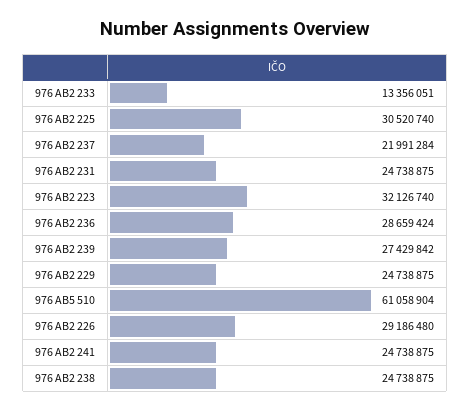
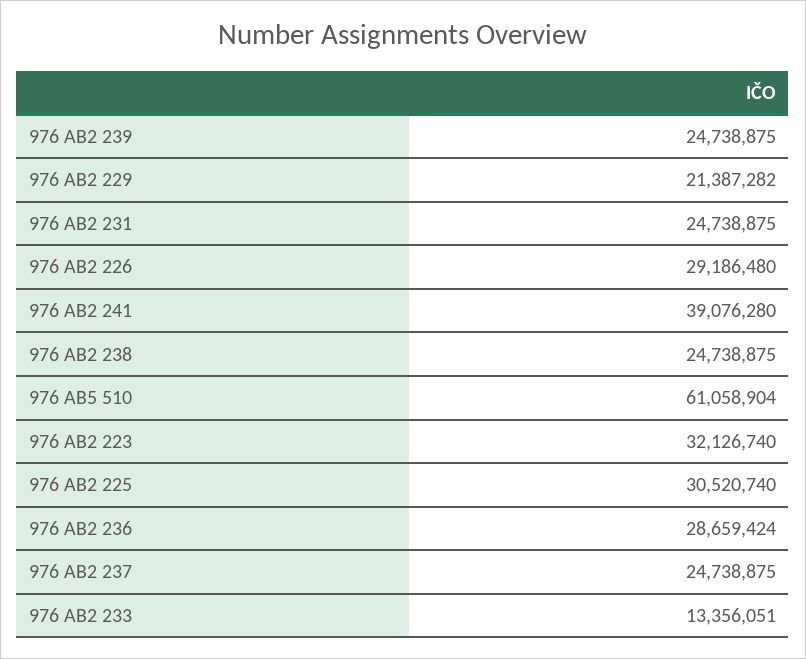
  {
    "976 AB2 233": 13356051,
    "976 AB2 225": 30520740,
-   "976 AB2 237": 21991284,
+   "976 AB2 237": 24738875,
    "976 AB2 231": 24738875,
    "976 AB2 223": 32126740,
    "976 AB2 236": 28659424,
-   "976 AB2 239": 27429842,
+   "976 AB2 239": 24738875,
-   "976 AB2 229": 24738875,
+   "976 AB2 229": 21387282,
    "976 AB5 510": 61058904,
    "976 AB2 226": 29186480,
-   "976 AB2 241": 24738875,
+   "976 AB2 241": 39076280,
    "976 AB2 238": 24738875
  }

